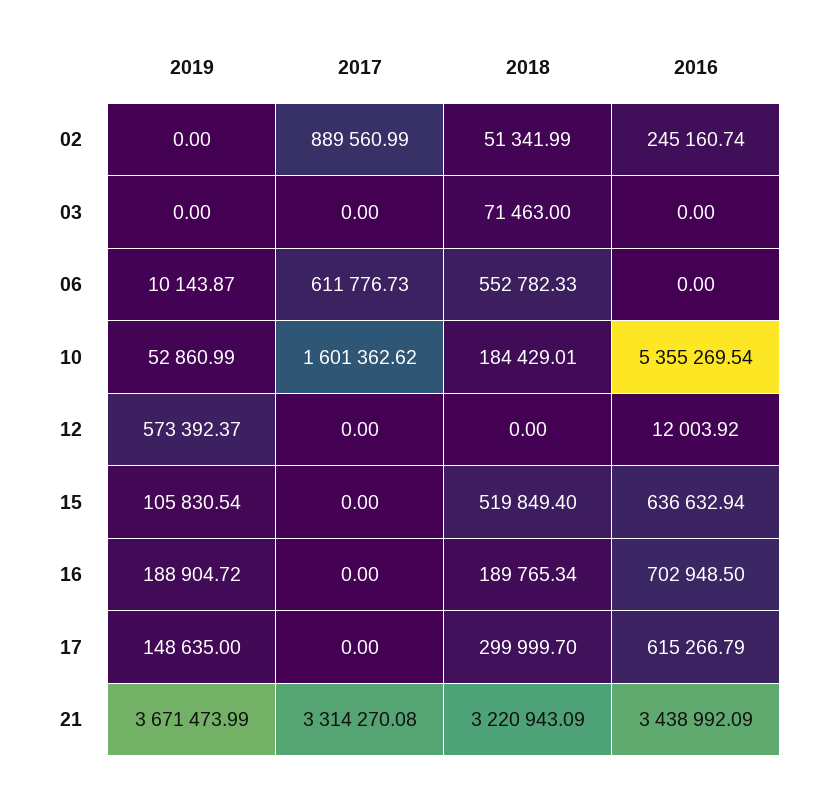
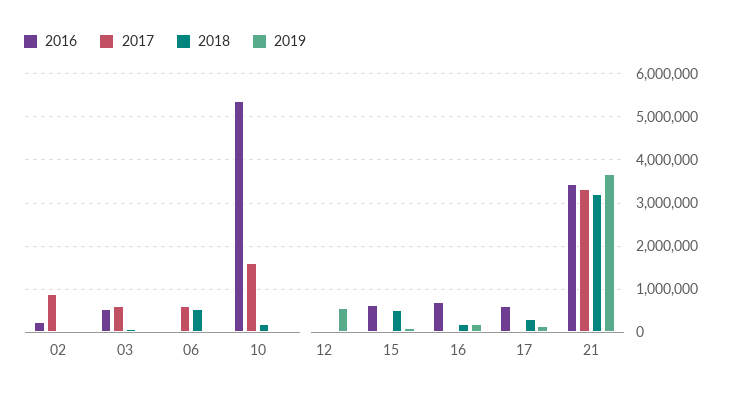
  {
    "2019": {
      "02": 0,
      "03": 0,
      "06": 10143.87,
      "10": 52860.99,
      "12": 573392.37,
      "15": 105830.54,
      "16": 188904.72,
      "17": 148635,
      "21": 3671473.99
    },
    "2017": {
      "02": 889560.99,
-     "03": 0,
+     "03": 600000,
      "06": 611776.73,
      "10": 1601362.62,
      "12": 0,
      "15": 0,
      "16": 0,
      "17": 0,
      "21": 3314270.08
    },
    "2018": {
      "02": 51341.99,
      "03": 71463,
      "06": 552782.33,
      "10": 184429.01,
      "12": 0,
      "15": 519849.4,
      "16": 189765.34,
      "17": 299999.7,
      "21": 3220943.09
    },
    "2016": {
      "02": 245160.74,
-     "03": 0,
+     "03": 600000,
      "06": 0,
      "10": 5355269.54,
      "12": 12003.92,
      "15": 636632.94,
      "16": 702948.5,
      "17": 615266.79,
      "21": 3438992.09
    }
  }

